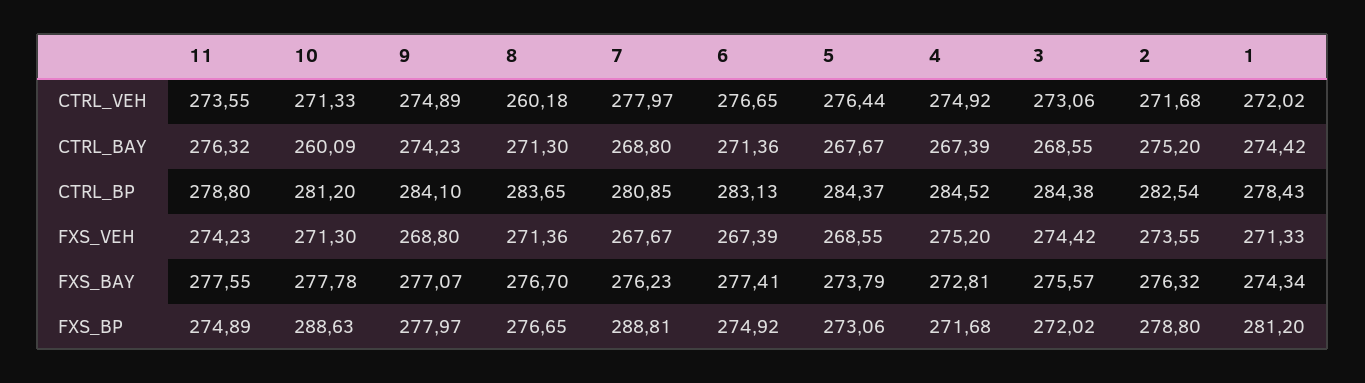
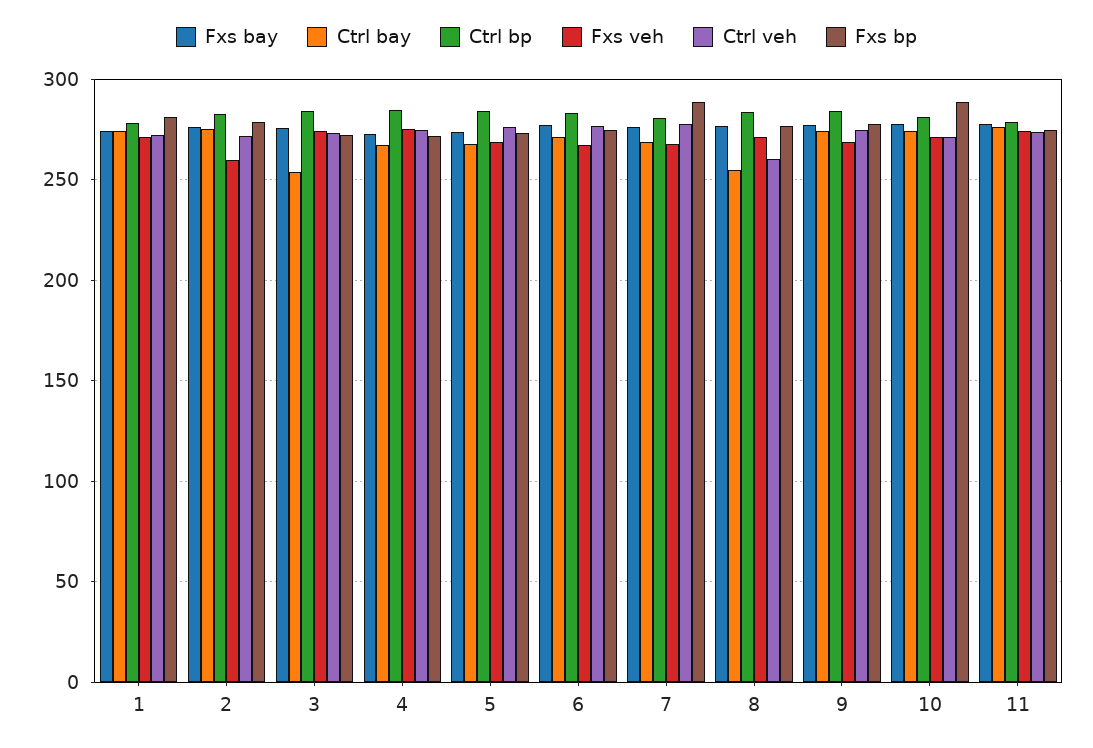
  {
    "CTRL_VEH": {
      "11": 273.55,
      "10": 271.33,
      "9": 274.89,
      "8": 260.18,
      "7": 277.97,
      "6": 276.65,
      "5": 276.44,
      "4": 274.92,
      "3": 273.06,
      "2": 271.68,
      "1": 272.02
    },
    "CTRL_BAY": {
      "11": 276.32,
-     "10": 260.09,
+     "10": 275,
      "9": 274.23,
-     "8": 271.3,
+     "8": 255,
      "7": 268.8,
      "6": 271.36,
      "5": 267.67,
      "4": 267.39,
-     "3": 268.55,
+     "3": 255,
      "2": 275.2,
      "1": 274.42
    },
    "CTRL_BP": {
      "11": 278.8,
      "10": 281.2,
      "9": 284.1,
      "8": 283.65,
      "7": 280.85,
      "6": 283.13,
      "5": 284.37,
      "4": 284.52,
      "3": 284.38,
      "2": 282.54,
      "1": 278.43
    },
    "FXS_VEH": {
      "11": 274.23,
      "10": 271.3,
      "9": 268.8,
      "8": 271.36,
      "7": 267.67,
      "6": 267.39,
      "5": 268.55,
      "4": 275.2,
      "3": 274.42,
-     "2": 273.55,
+     "2": 260,
      "1": 271.33
    },
    "FXS_BAY": {
      "11": 277.55,
      "10": 277.78,
      "9": 277.07,
      "8": 276.7,
      "7": 276.23,
      "6": 277.41,
      "5": 273.79,
      "4": 272.81,
      "3": 275.57,
      "2": 276.32,
      "1": 274.34
    },
    "FXS_BP": {
      "11": 274.89,
      "10": 288.63,
      "9": 277.97,
      "8": 276.65,
      "7": 288.81,
      "6": 274.92,
      "5": 273.06,
      "4": 271.68,
      "3": 272.02,
      "2": 278.8,
      "1": 281.2
    }
  }

